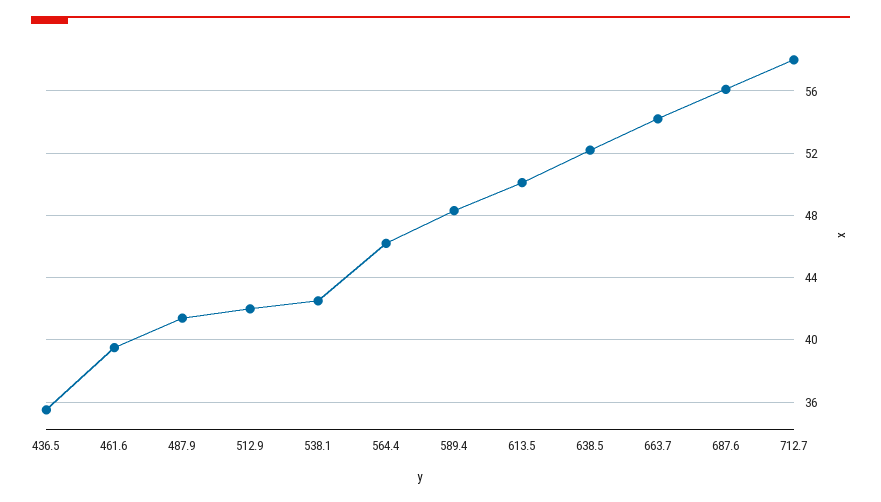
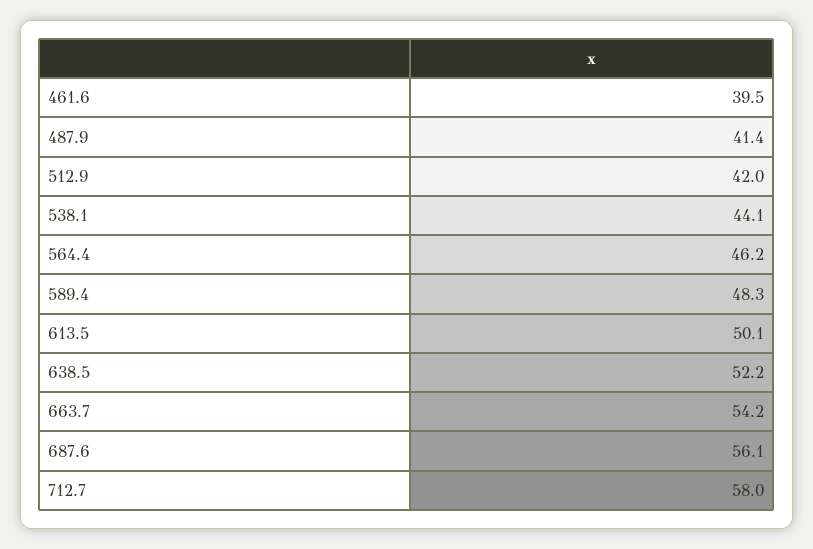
  {
-   "436.5": 35.5,
    "461.6": 39.5,
    "487.9": 41.4,
    "512.9": 42,
-   "538.1": 42.5,
+   "538.1": 44.1,
    "564.4": 46.2,
    "589.4": 48.3,
    "613.5": 50.1,
    "638.5": 52.2,
    "663.7": 54.2,
    "687.6": 56.1,
    "712.7": 58
  }

